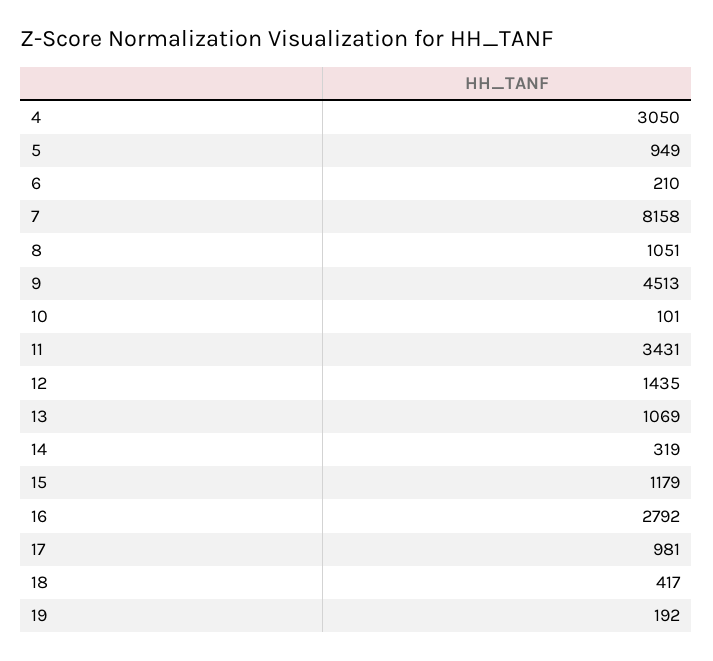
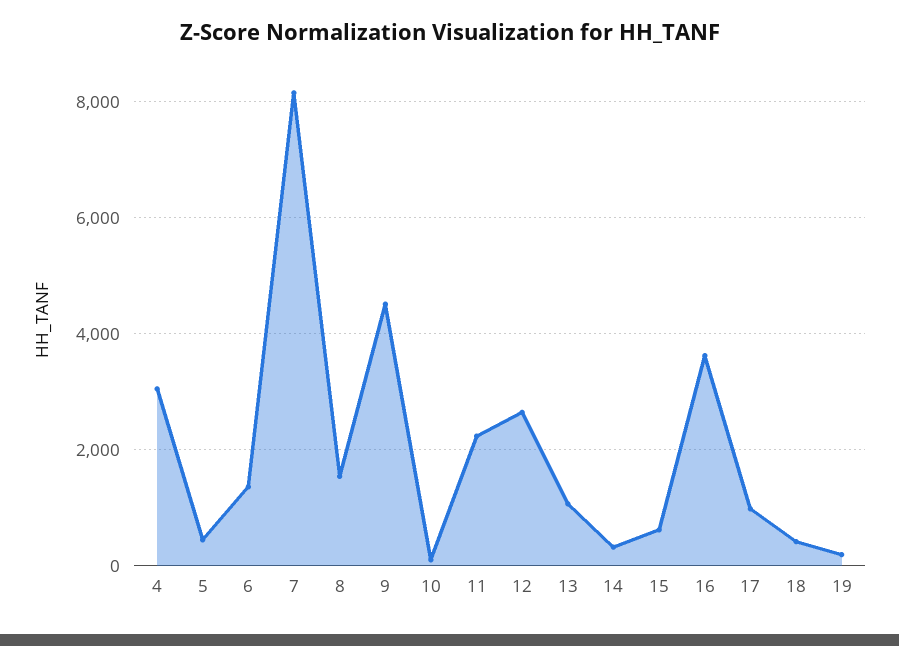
  {
    "4": 3050,
-   "5": 949,
+   "5": 400,
-   "6": 210,
+   "6": 1400,
    "7": 8158,
-   "8": 1051,
+   "8": 1600,
    "9": 4513,
    "10": 101,
-   "11": 3431,
+   "11": 2200,
-   "12": 1435,
+   "12": 2600,
    "13": 1069,
    "14": 319,
-   "15": 1179,
+   "15": 600,
-   "16": 2792,
+   "16": 3600,
    "17": 981,
    "18": 417,
    "19": 192
  }

